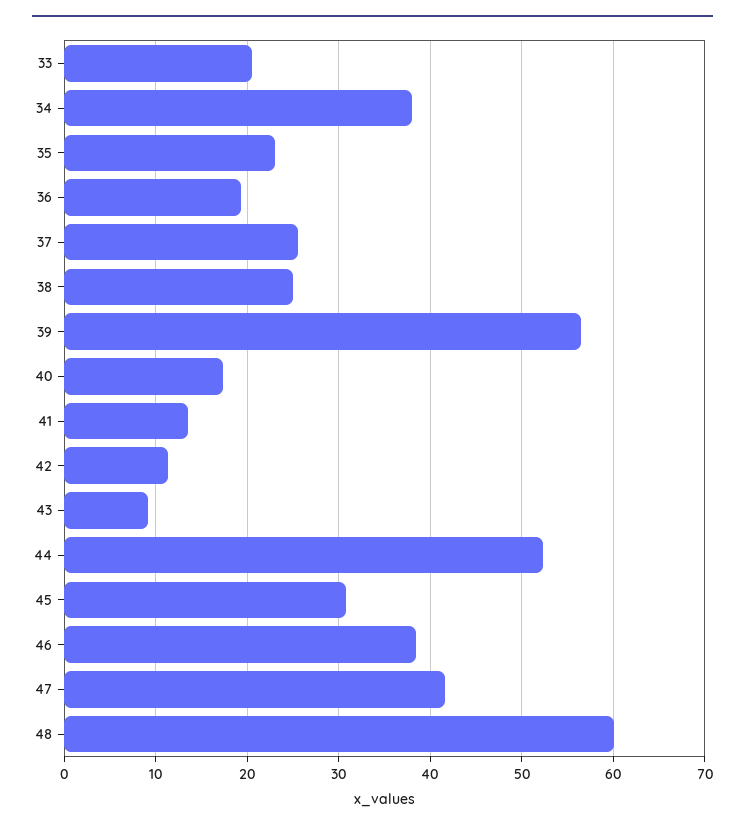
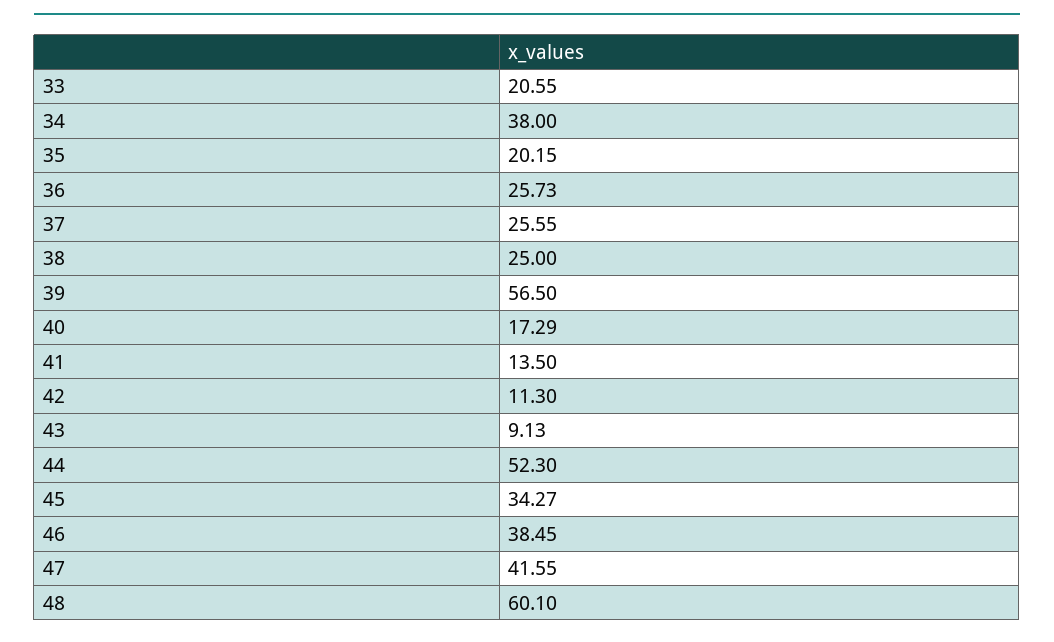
  {
    "33": 20.55,
    "34": 38,
-   "35": 23,
+   "35": 20.15,
-   "36": 19,
+   "36": 25.73,
    "37": 25.55,
    "38": 25,
    "39": 56.5,
    "40": 17.29,
    "41": 13.5,
    "42": 11.3,
    "43": 9.13,
    "44": 52.3,
-   "45": 31,
+   "45": 34.27,
    "46": 38.45,
    "47": 41.55,
    "48": 60.1
  }

